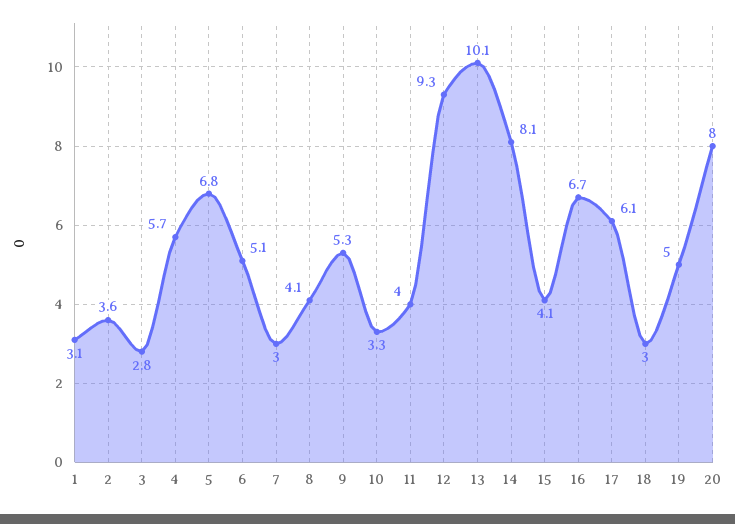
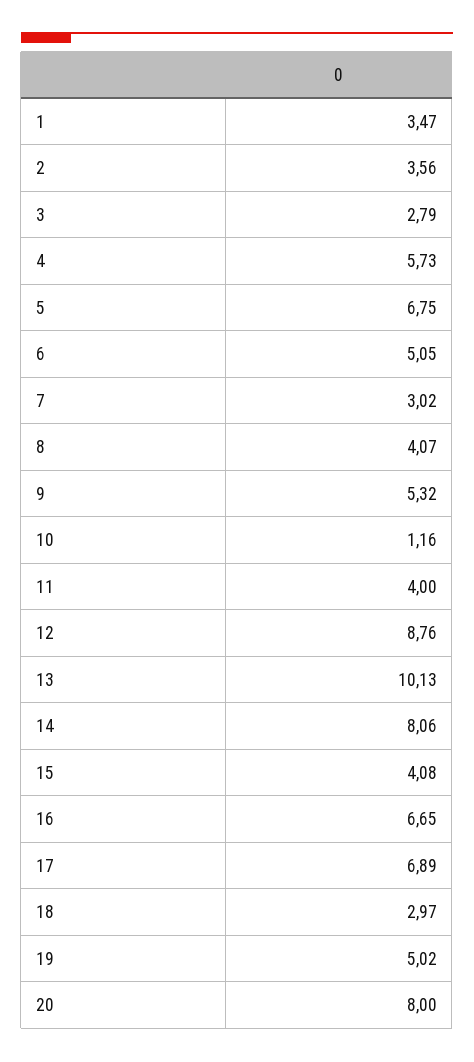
  {
-   "1": 3.1,
+   "1": 3.47,
    "2": 3.56,
    "3": 2.79,
    "4": 5.73,
    "5": 6.75,
    "6": 5.05,
    "7": 3.02,
    "8": 4.07,
    "9": 5.32,
-   "10": 3.3,
+   "10": 1.16,
    "11": 4,
-   "12": 9.3,
+   "12": 8.76,
    "13": 10.13,
    "14": 8.06,
    "15": 4.08,
    "16": 6.65,
-   "17": 6.1,
+   "17": 6.89,
    "18": 2.97,
    "19": 5.02,
    "20": 8
  }

